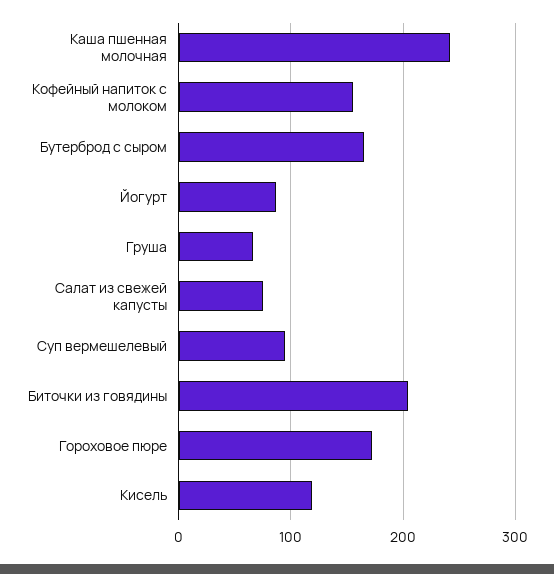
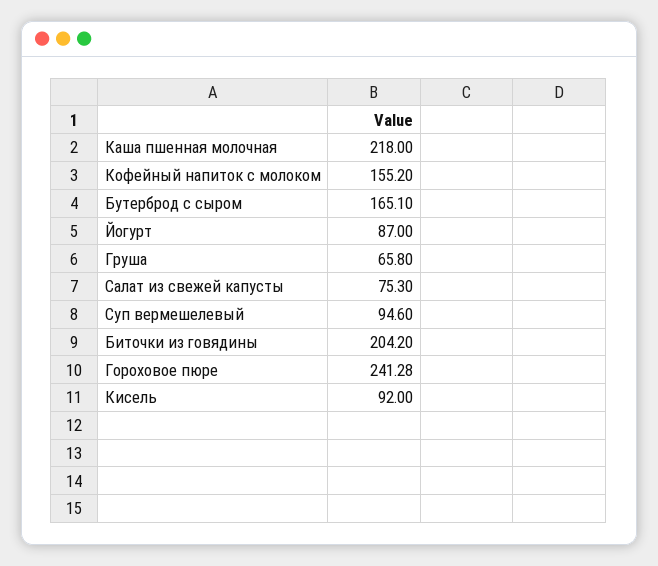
  {
-   "Каша пшенная молочная": 240,
+   "Каша пшенная молочная": 218,
    "Кофейный напиток с молоком": 155.2,
    "Бутерброд с сыром": 165.1,
    "Йогурт": 87,
    "Груша": 65.8,
    "Салат из свежей капусты": 75.3,
    "Суп вермешелевый": 94.6,
    "Биточки из говядины": 204.2,
-   "Гороховое пюре": 170,
+   "Гороховое пюре": 241.28,
-   "Кисель": 120
+   "Кисель": 92
  }

